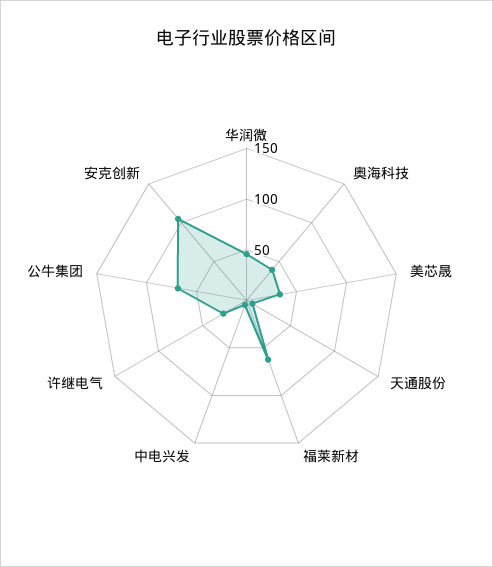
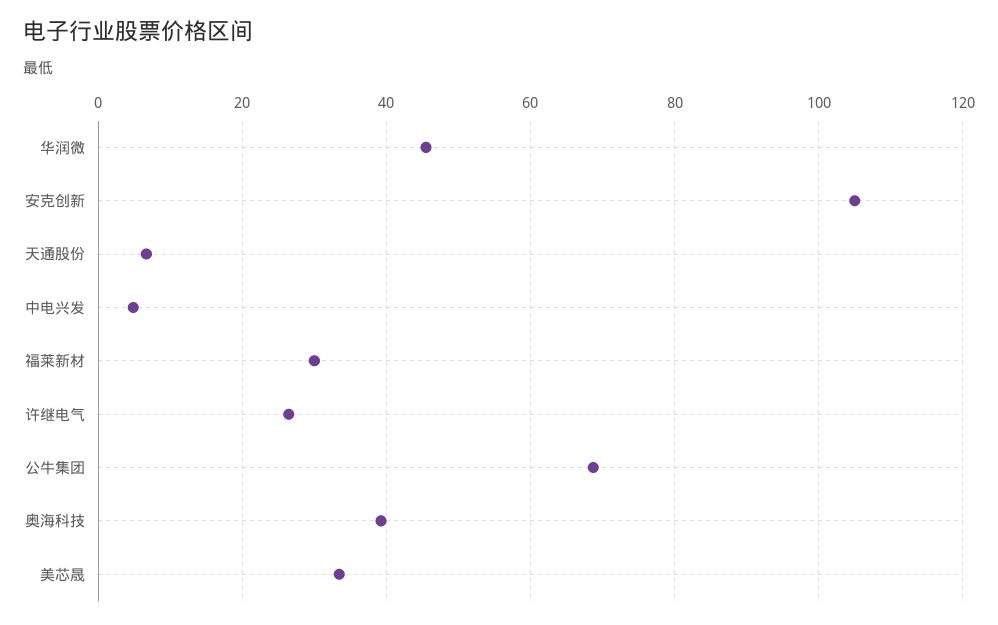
  {
    "华润微": 46,
    "奥海科技": 40,
    "美芯晟": 34,
    "天通股份": 6,
-   "福莱新材": 60,
+   "福莱新材": 30,
    "中电兴发": 4,
    "许继电气": 26,
    "公牛集团": 68,
    "安克创新": 106
  }

